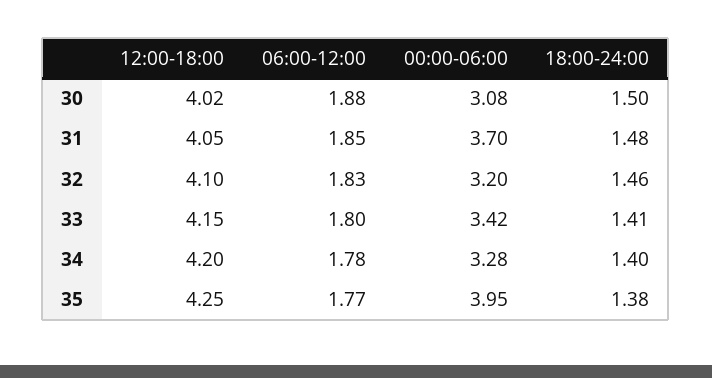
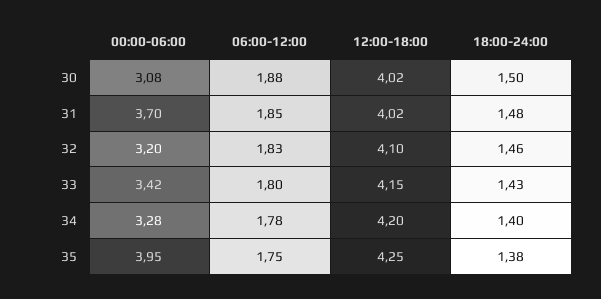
  {
    "12:00-18:00": {
      "30": 4.02,
-     "31": 4.05,
+     "31": 4.02,
      "32": 4.1,
      "33": 4.15,
      "34": 4.2,
      "35": 4.25
    },
    "06:00-12:00": {
      "30": 1.88,
      "31": 1.85,
      "32": 1.83,
      "33": 1.8,
      "34": 1.78,
-     "35": 1.77
+     "35": 1.75
    },
    "00:00-06:00": {
      "30": 3.08,
      "31": 3.7,
      "32": 3.2,
      "33": 3.42,
      "34": 3.28,
      "35": 3.95
    },
    "18:00-24:00": {
      "30": 1.5,
      "31": 1.48,
      "32": 1.46,
-     "33": 1.41,
+     "33": 1.43,
      "34": 1.4,
      "35": 1.38
    }
  }

